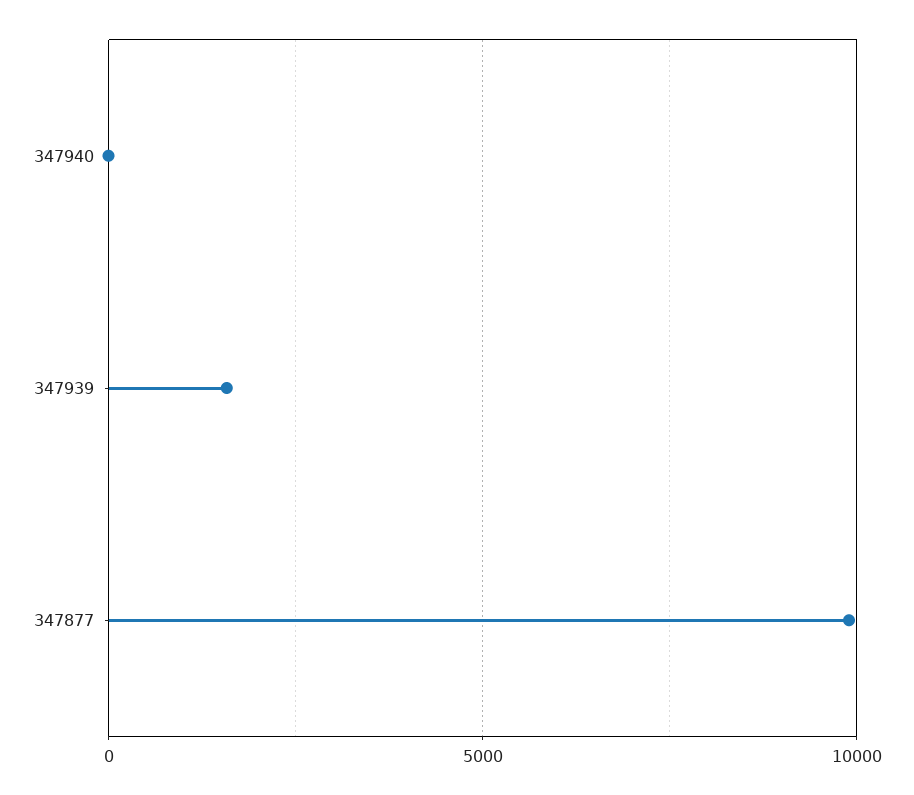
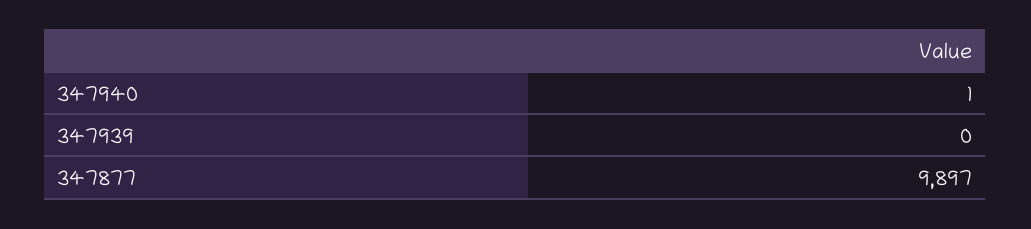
  {
    "347940": 1,
-   "347939": 1500,
+   "347939": 0,
    "347877": 9897
  }

